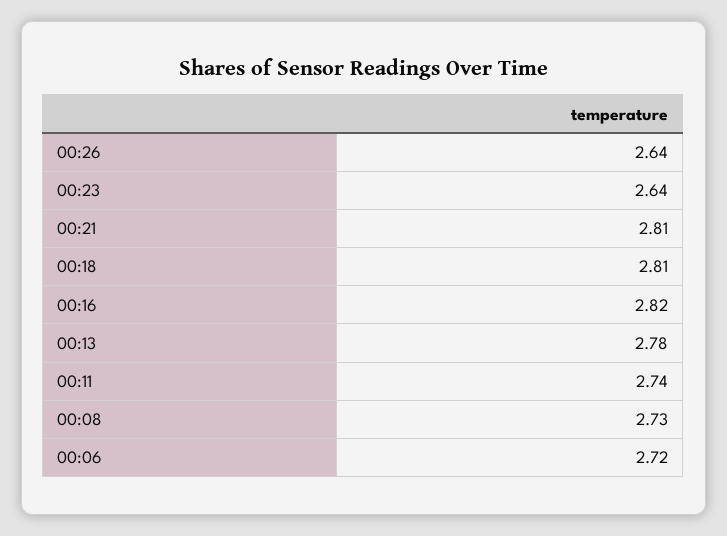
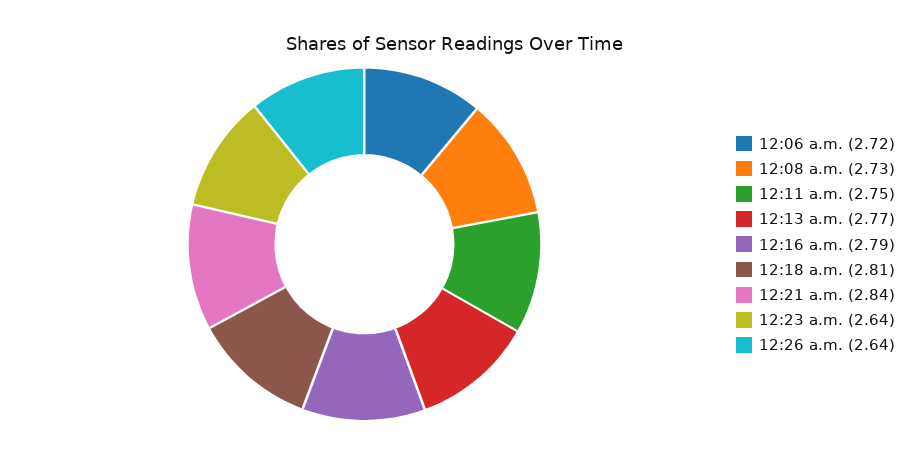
  {
    "00:26": 2.64,
    "00:23": 2.64,
-   "00:21": 2.81,
+   "00:21": 2.84,
    "00:18": 2.81,
-   "00:16": 2.82,
+   "00:16": 2.79,
-   "00:13": 2.78,
+   "00:13": 2.77,
-   "00:11": 2.74,
+   "00:11": 2.75,
    "00:08": 2.73,
    "00:06": 2.72
  }

